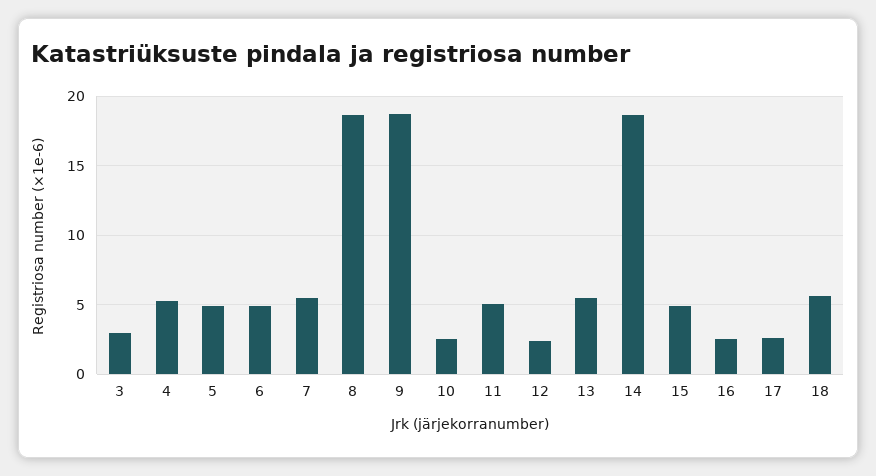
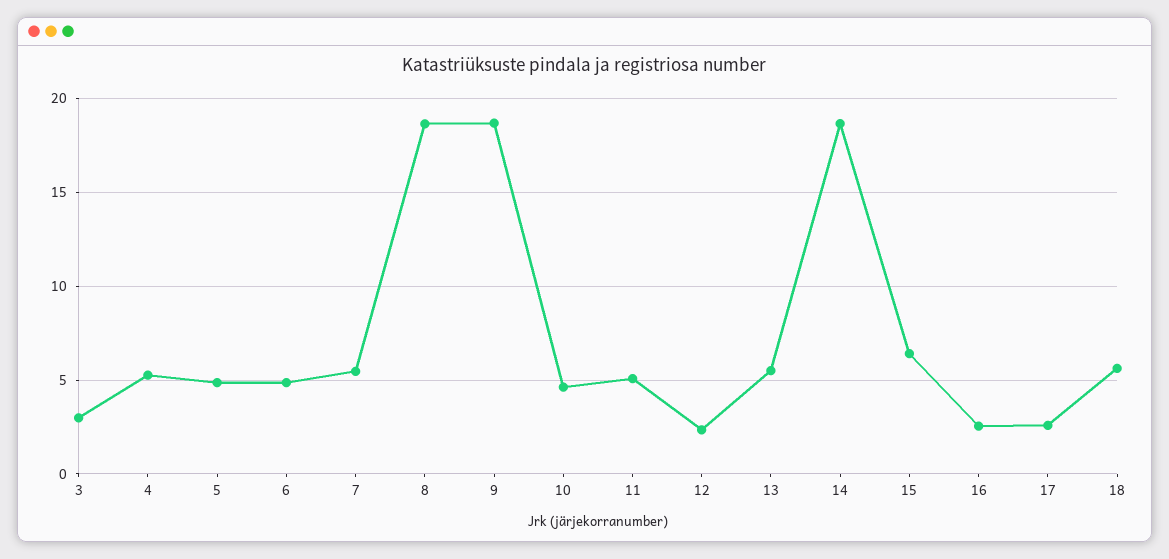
  {
    "3": 3,
    "4": 5.5,
    "5": 5,
    "6": 5,
    "7": 5.5,
    "8": 18.5,
    "9": 18.5,
-   "10": 2.5,
+   "10": 4.5,
    "11": 5,
    "12": 2.5,
    "13": 5.5,
    "14": 18.5,
-   "15": 5,
+   "15": 6.5,
    "16": 2.5,
    "17": 2.5,
    "18": 5.5
  }

